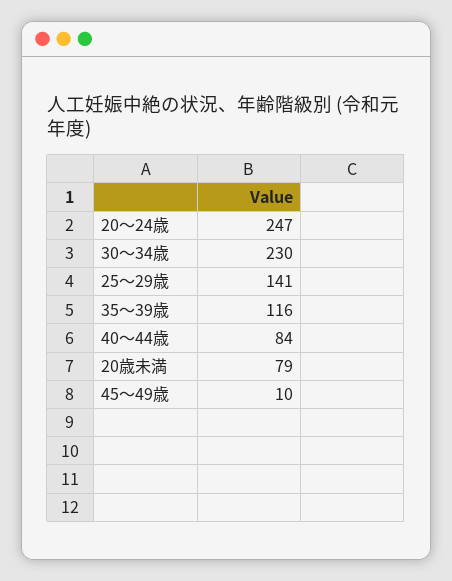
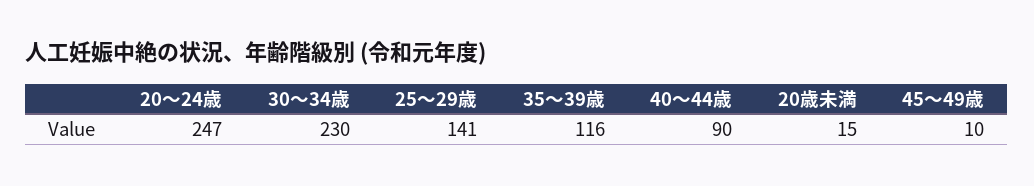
  {
    "20～24歳": 247,
    "30～34歳": 230,
    "25～29歳": 141,
    "35～39歳": 116,
-   "40～44歳": 84,
+   "40～44歳": 90,
-   "20歳未満": 79,
+   "20歳未満": 15,
    "45～49歳": 10
  }

